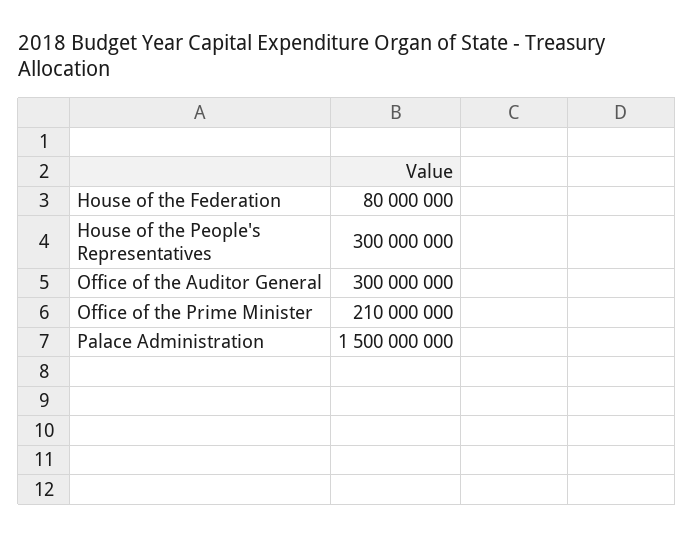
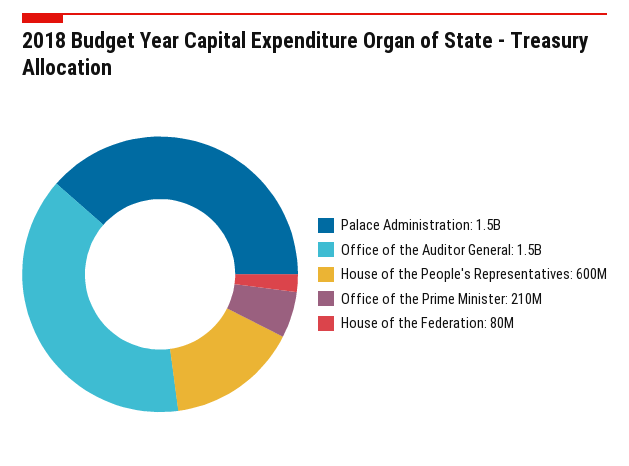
  {
    "House of the Federation": 80000000,
-   "House of the People's Representatives": 300000000,
+   "House of the People's Representatives": 600000000,
-   "Office of the Auditor General": 300000000,
+   "Office of the Auditor General": 1500000000,
    "Office of the Prime Minister": 210000000,
    "Palace Administration": 1500000000
  }

